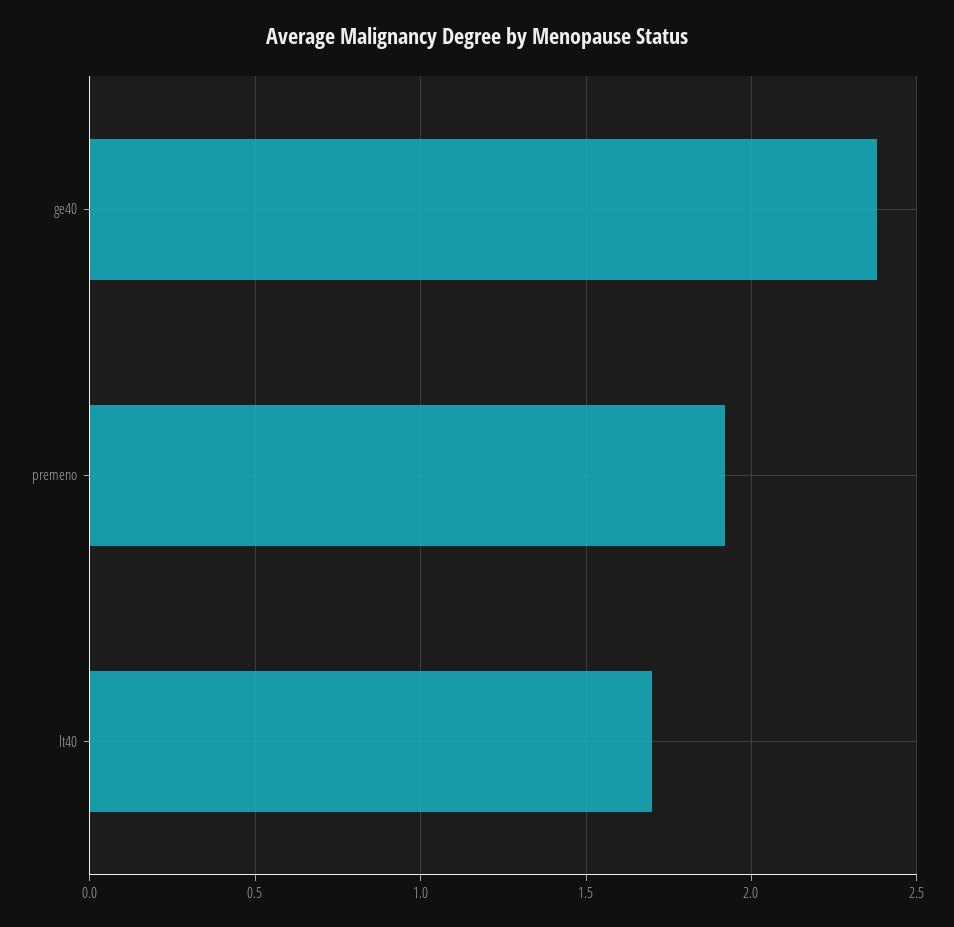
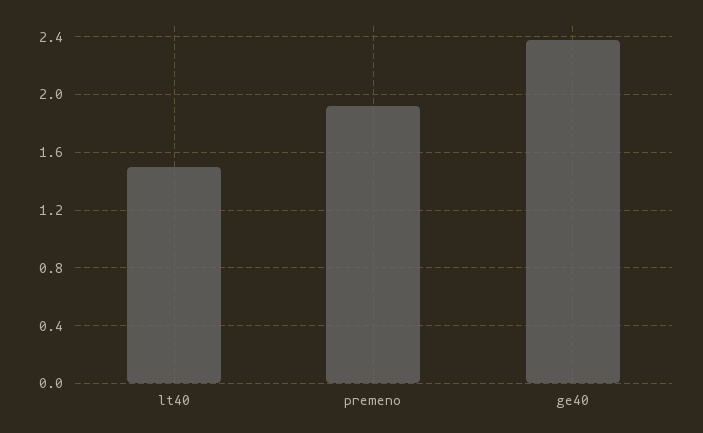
  {
    "ge40": 2.4,
    "premeno": 1.9,
-   "lt40": 1.7
+   "lt40": 1.5
  }

